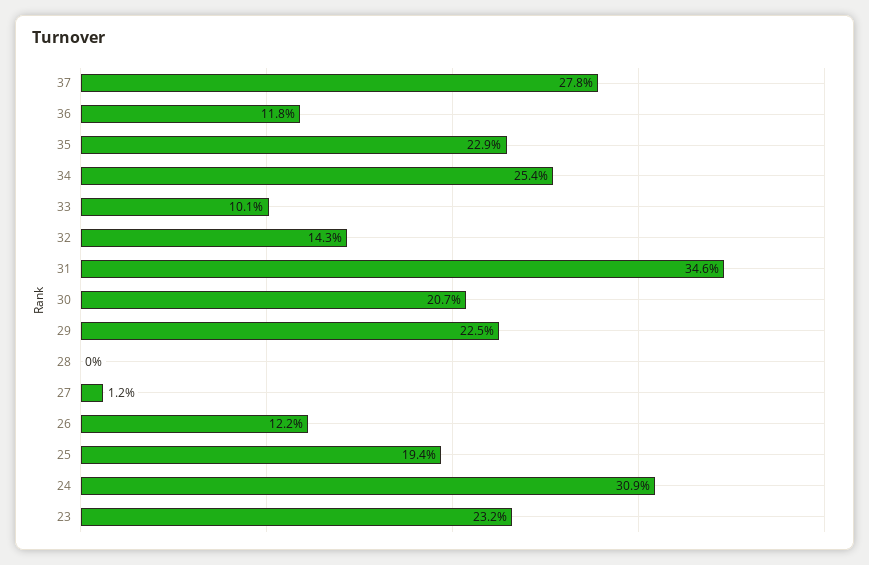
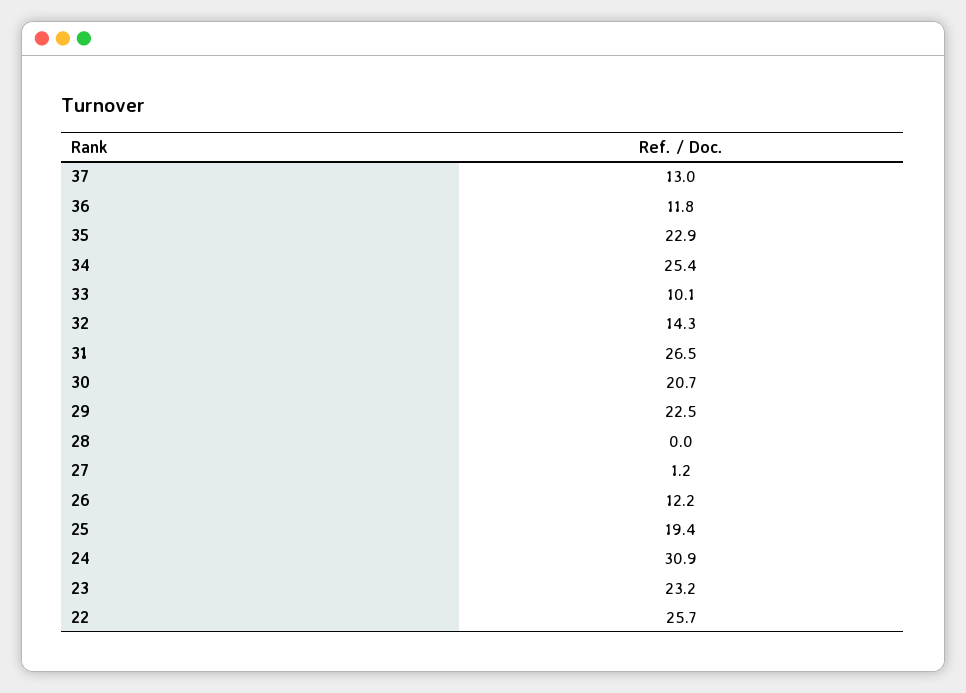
  {
-   "37": 27.8,
+   "37": 13,
    "36": 11.8,
    "35": 22.9,
    "34": 25.4,
    "33": 10.1,
    "32": 14.3,
-   "31": 34.6,
+   "31": 26.5,
    "30": 20.7,
    "29": 22.5,
    "28": 0,
    "27": 1.2,
    "26": 12.2,
    "25": 19.4,
    "24": 30.9,
-   "23": 23.2
+   "23": 23.2,
+   "22": 25.7
  }

